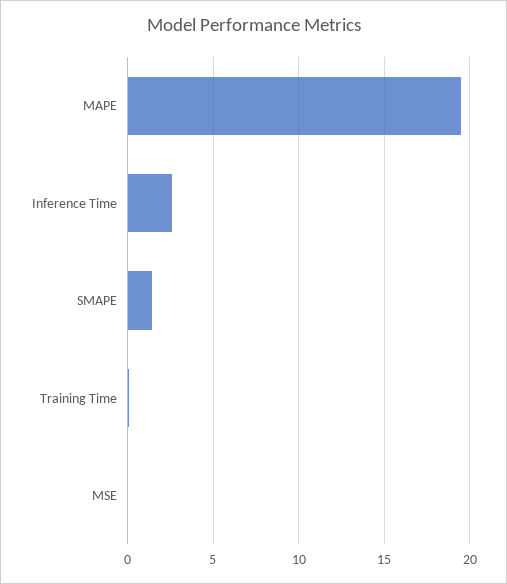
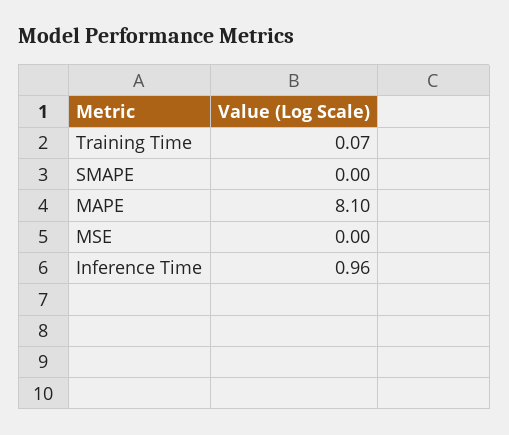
  {
-   "MAPE": 19.5,
+   "MAPE": 8.1,
-   "Inference Time": 2.5,
+   "Inference Time": 0.96,
-   "SMAPE": 1.5,
+   "SMAPE": 0,
    "Training Time": 0.07,
    "MSE": 0
  }

